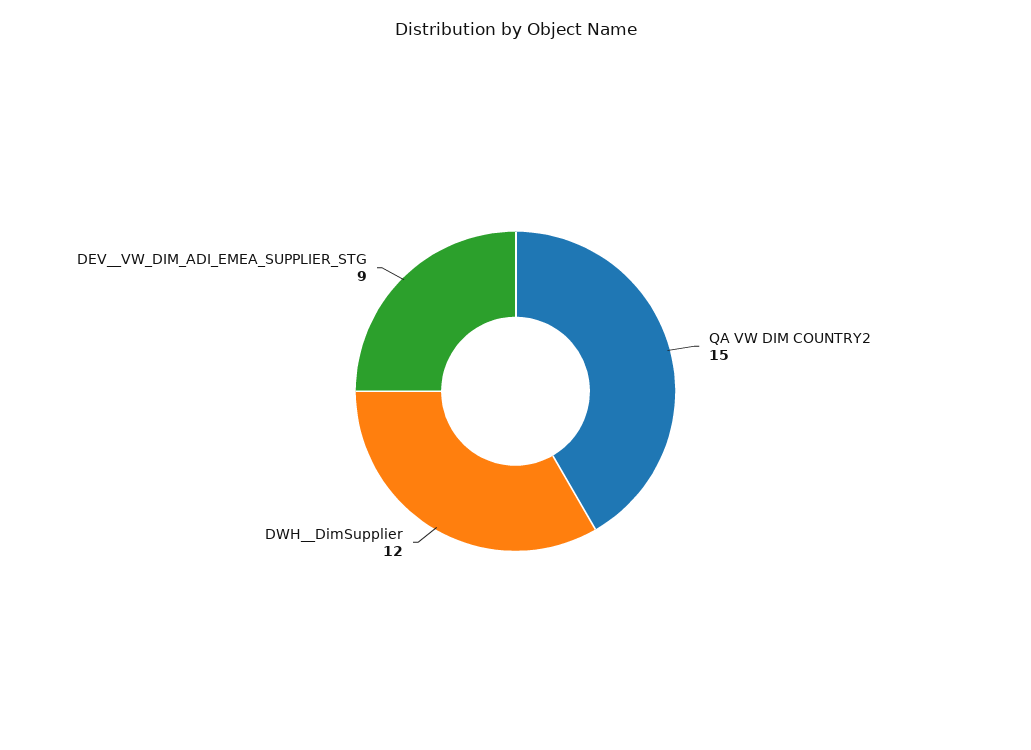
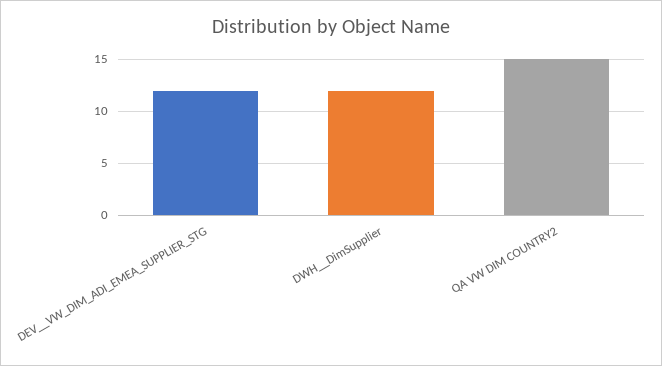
  {
    "QA VW DIM COUNTRY2": 15,
    "DWH__DimSupplier": 12,
-   "DEV__VW_DIM_ADI_EMEA_SUPPLIER_STG": 9
+   "DEV__VW_DIM_ADI_EMEA_SUPPLIER_STG": 12
  }

